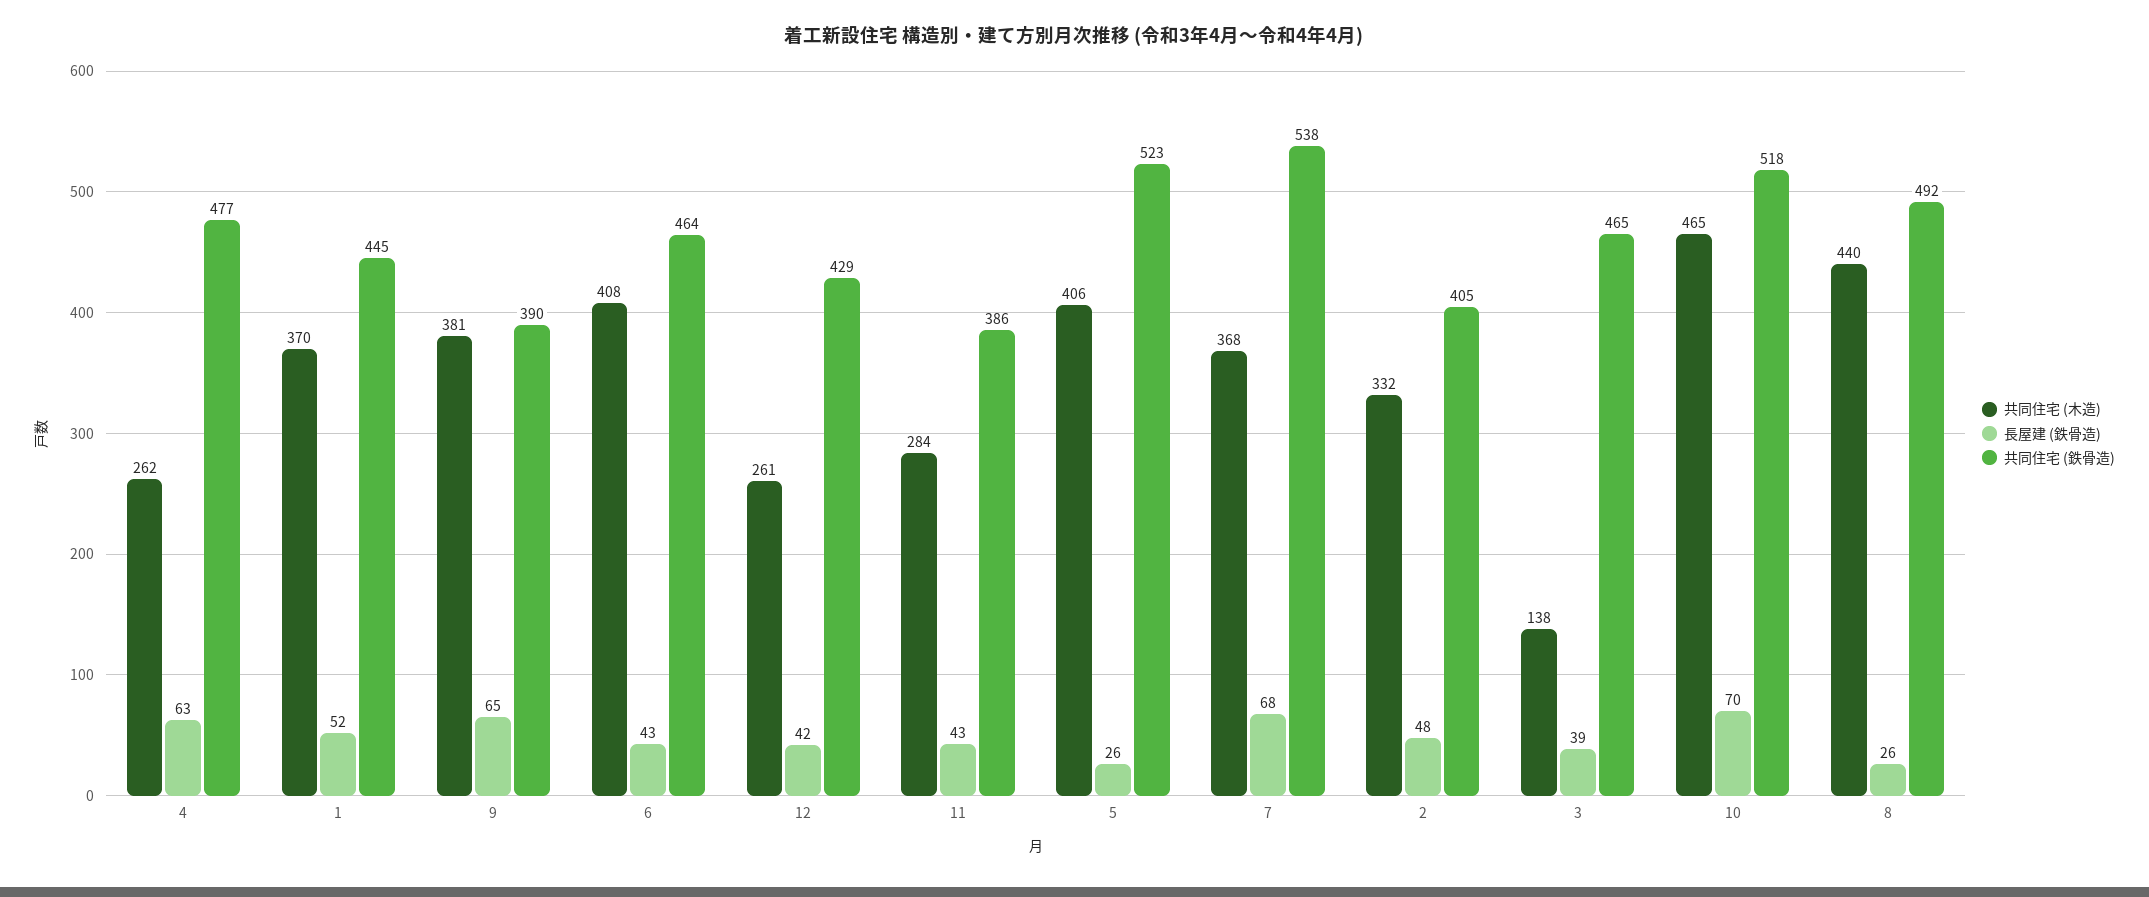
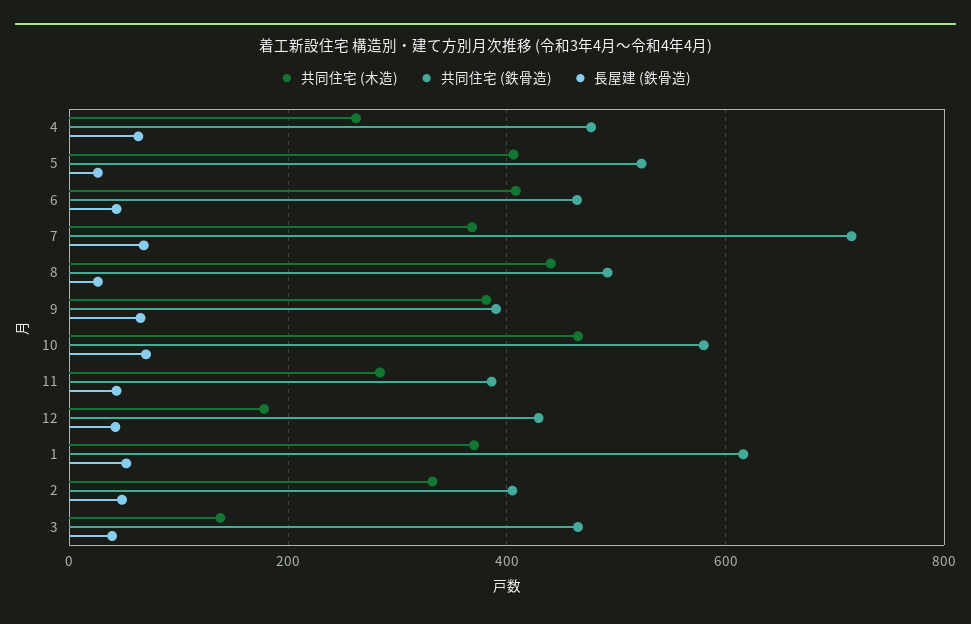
  {
    "共同住宅 (木造)": {
      "4": 262,
      "1": 370,
      "9": 381,
      "6": 408,
-     "12": 261,
+     "12": 180,
      "11": 284,
      "5": 406,
      "7": 368,
      "2": 332,
      "3": 138,
      "10": 465,
      "8": 440
    },
    "長屋建 (鉄骨造)": {
      "4": 63,
      "1": 52,
      "9": 65,
      "6": 43,
      "12": 42,
      "11": 43,
      "5": 26,
      "7": 68,
      "2": 48,
      "3": 39,
      "10": 70,
      "8": 26
    },
    "共同住宅 (鉄骨造)": {
      "4": 477,
-     "1": 445,
+     "1": 620,
      "9": 390,
      "6": 464,
      "12": 429,
      "11": 386,
      "5": 523,
-     "7": 538,
+     "7": 720,
      "2": 405,
      "3": 465,
-     "10": 518,
+     "10": 580,
      "8": 492
    }
  }

